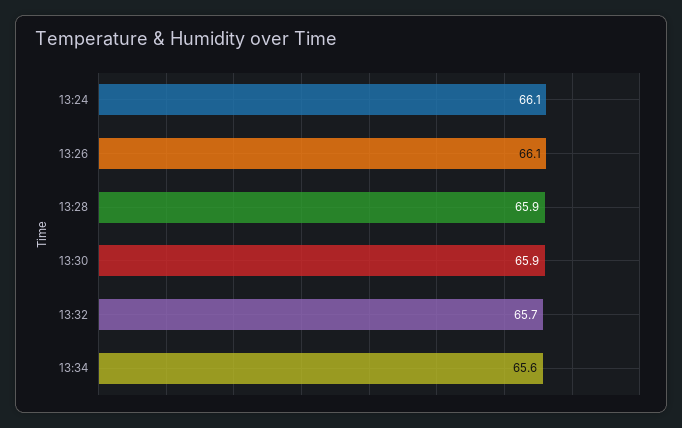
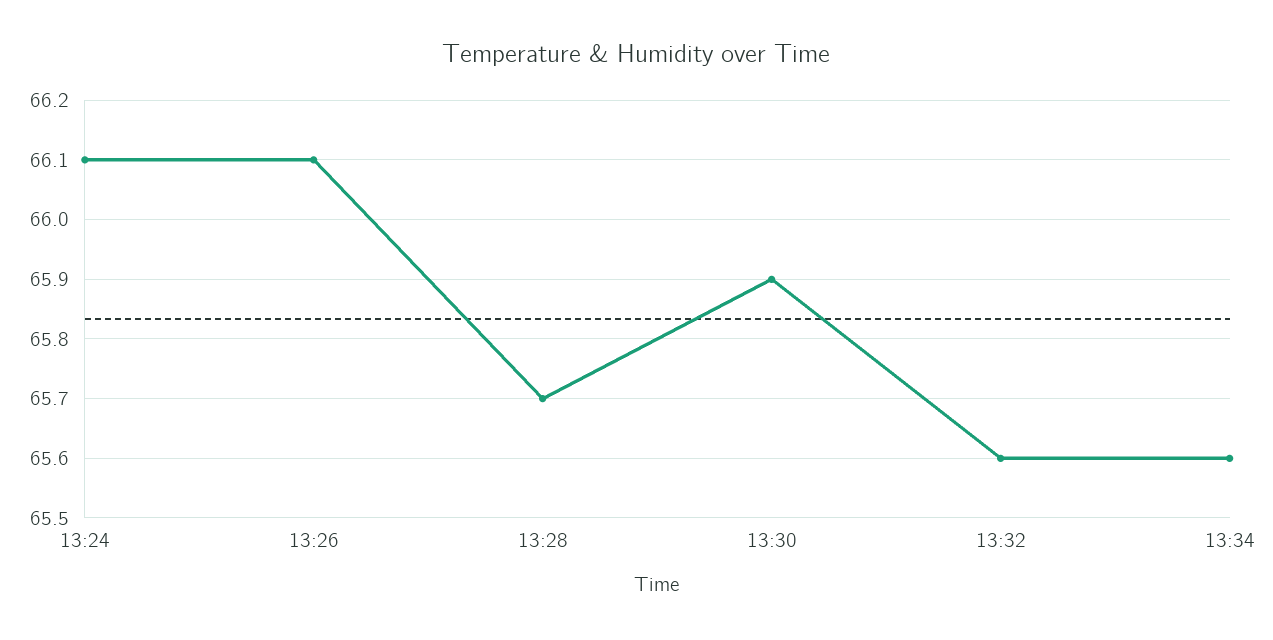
  {
    "13:24": 66.1,
    "13:26": 66.1,
-   "13:28": 65.9,
+   "13:28": 65.7,
    "13:30": 65.9,
-   "13:32": 65.7,
+   "13:32": 65.6,
    "13:34": 65.6
  }

